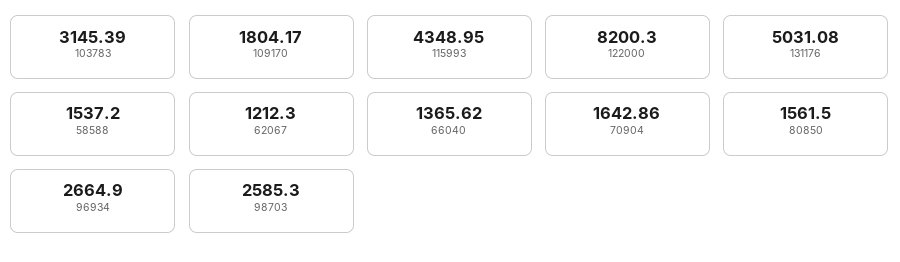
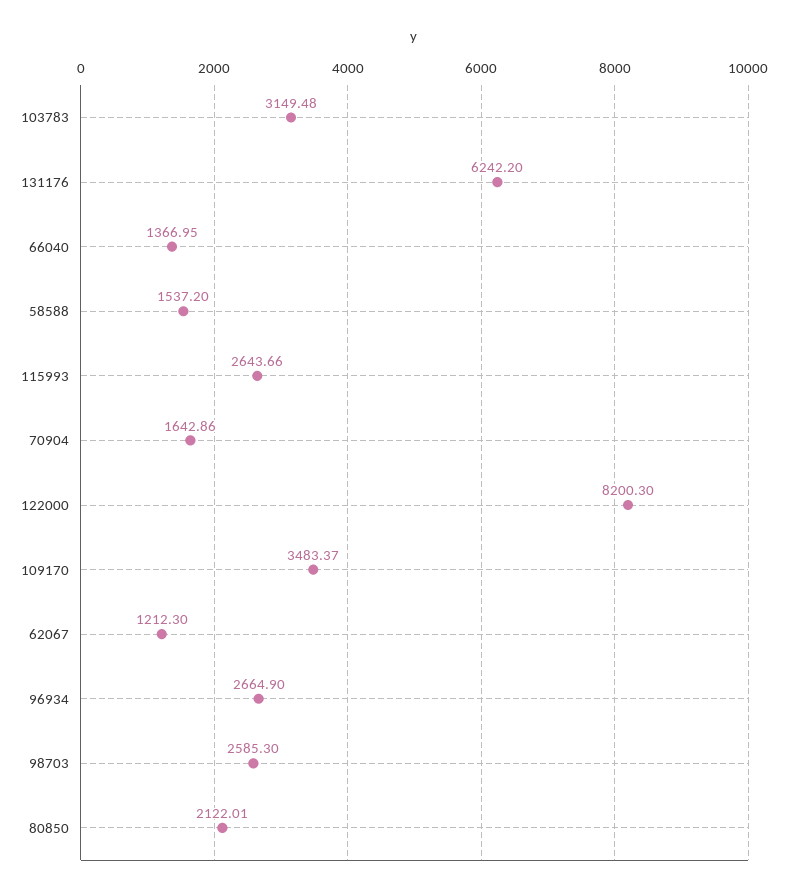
  {
-   "103783": 3145.39,
+   "103783": 3149.48,
-   "109170": 1804.17,
+   "109170": 3483.37,
-   "115993": 4348.95,
+   "115993": 2643.66,
    "122000": 8200.3,
-   "131176": 5031.08,
+   "131176": 6242.2,
    "58588": 1537.2,
    "62067": 1212.3,
-   "66040": 1365.62,
+   "66040": 1366.95,
    "70904": 1642.86,
-   "80850": 1561.5,
+   "80850": 2122.01,
    "96934": 2664.9,
    "98703": 2585.3
  }

